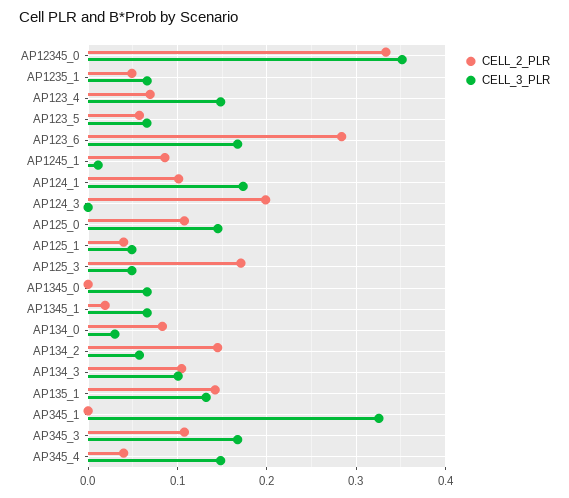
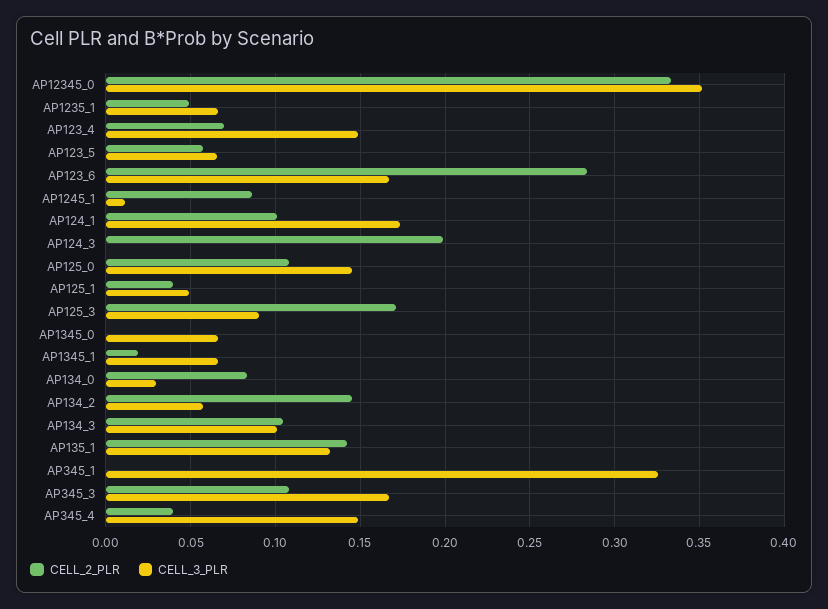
  {
    "CELL_2_PLR": {
      "AP12345_0": 0.335,
      "AP1235_1": 0.05,
      "AP123_4": 0.07,
      "AP123_5": 0.055,
      "AP123_6": 0.285,
      "AP1245_1": 0.085,
      "AP124_1": 0.1,
      "AP124_3": 0.2,
      "AP125_0": 0.11,
      "AP125_1": 0.04,
      "AP125_3": 0.17,
      "AP1345_0": 0,
      "AP1345_1": 0.02,
      "AP134_0": 0.085,
      "AP134_2": 0.145,
      "AP134_3": 0.105,
      "AP135_1": 0.14,
      "AP345_1": 0,
      "AP345_3": 0.11,
      "AP345_4": 0.04
    },
    "CELL_3_PLR": {
      "AP12345_0": 0.35,
      "AP1235_1": 0.065,
      "AP123_4": 0.15,
      "AP123_5": 0.065,
      "AP123_6": 0.165,
      "AP1245_1": 0.01,
      "AP124_1": 0.175,
      "AP124_3": 0,
      "AP125_0": 0.145,
      "AP125_1": 0.05,
-     "AP125_3": 0.05,
+     "AP125_3": 0.09,
      "AP1345_0": 0.065,
      "AP1345_1": 0.065,
      "AP134_0": 0.03,
      "AP134_2": 0.055,
      "AP134_3": 0.1,
      "AP135_1": 0.13,
      "AP345_1": 0.325,
      "AP345_3": 0.165,
      "AP345_4": 0.15
    }
  }

